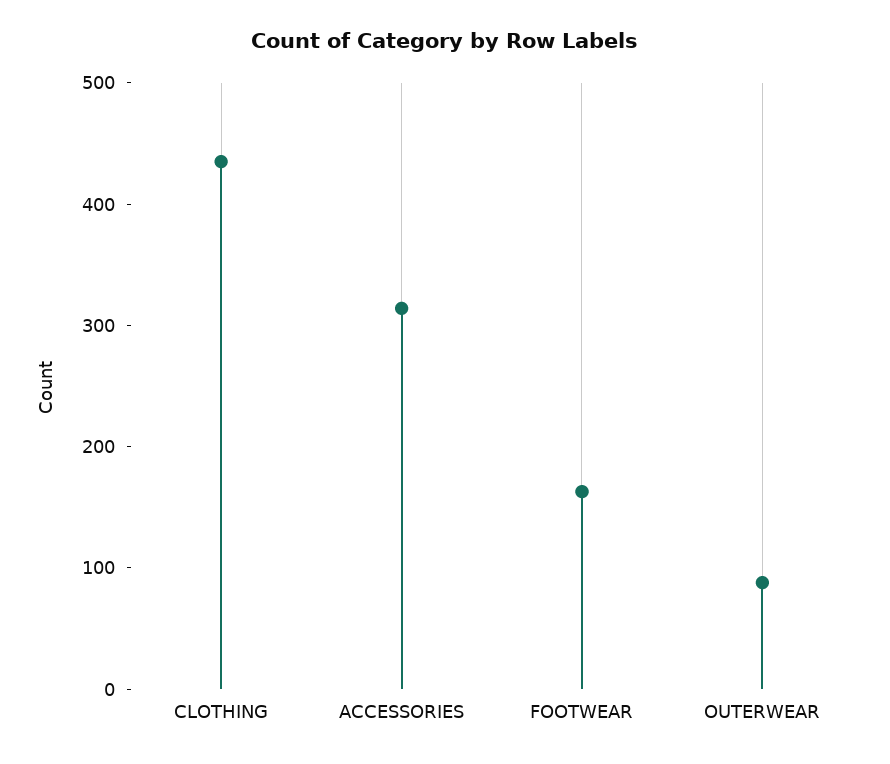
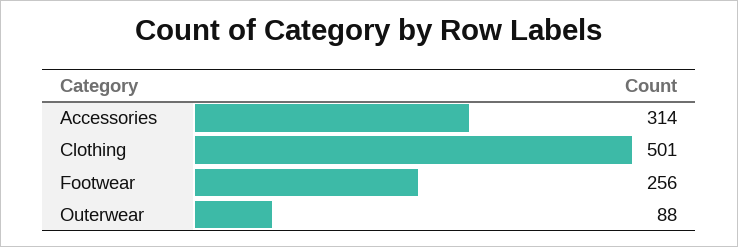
  {
-   "CLOTHING": 440,
+   "CLOTHING": 501,
    "ACCESSORIES": 314,
-   "FOOTWEAR": 160,
+   "FOOTWEAR": 256,
    "OUTERWEAR": 88
  }

